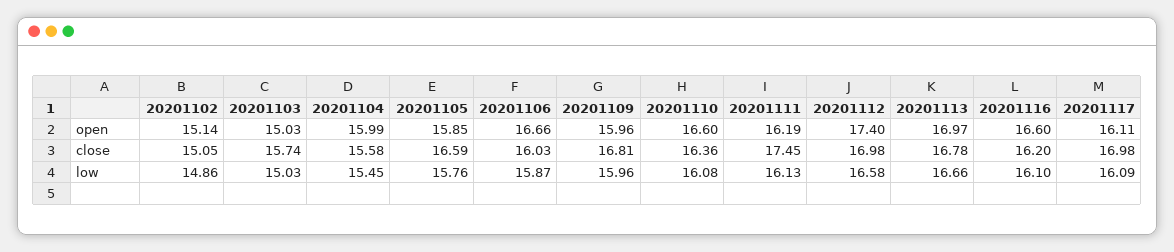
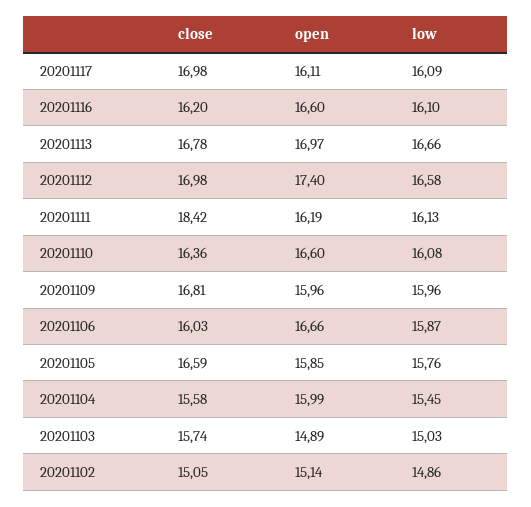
  {
    "20201102": {
      "open": 15.14,
      "close": 15.05,
      "low": 14.86
    },
    "20201103": {
-     "open": 15.03,
+     "open": 14.89,
      "close": 15.74,
      "low": 15.03
    },
    "20201104": {
      "open": 15.99,
      "close": 15.58,
      "low": 15.45
    },
    "20201105": {
      "open": 15.85,
      "close": 16.59,
      "low": 15.76
    },
    "20201106": {
      "open": 16.66,
      "close": 16.03,
      "low": 15.87
    },
    "20201109": {
      "open": 15.96,
      "close": 16.81,
      "low": 15.96
    },
    "20201110": {
      "open": 16.6,
      "close": 16.36,
      "low": 16.08
    },
    "20201111": {
      "open": 16.19,
-     "close": 17.45,
+     "close": 18.42,
      "low": 16.13
    },
    "20201112": {
      "open": 17.4,
      "close": 16.98,
      "low": 16.58
    },
    "20201113": {
      "open": 16.97,
      "close": 16.78,
      "low": 16.66
    },
    "20201116": {
      "open": 16.6,
      "close": 16.2,
      "low": 16.1
    },
    "20201117": {
      "open": 16.11,
      "close": 16.98,
      "low": 16.09
    }
  }

